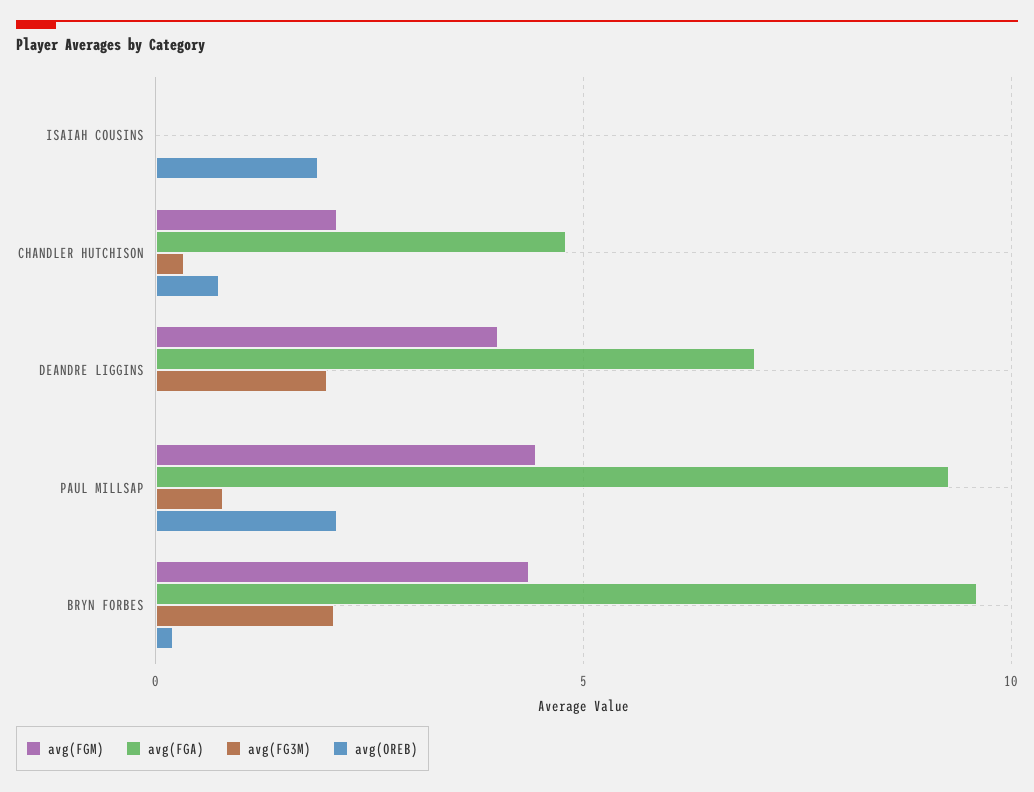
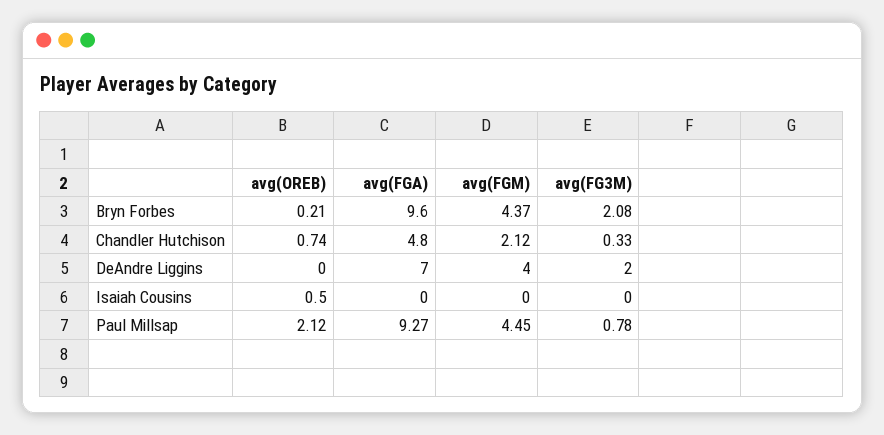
  {
    "avg(FGM)": {
      "ISAIAH COUSINS": 0,
      "CHANDLER HUTCHISON": 2.12,
      "DEANDRE LIGGINS": 4,
      "PAUL MILLSAP": 4.45,
      "BRYN FORBES": 4.37
    },
    "avg(FGA)": {
      "ISAIAH COUSINS": 0,
      "CHANDLER HUTCHISON": 4.8,
      "DEANDRE LIGGINS": 7,
      "PAUL MILLSAP": 9.27,
      "BRYN FORBES": 9.6
    },
    "avg(FG3M)": {
      "ISAIAH COUSINS": 0,
      "CHANDLER HUTCHISON": 0.33,
      "DEANDRE LIGGINS": 2,
      "PAUL MILLSAP": 0.78,
      "BRYN FORBES": 2.08
    },
    "avg(OREB)": {
-     "ISAIAH COUSINS": 2,
+     "ISAIAH COUSINS": 0.5,
      "CHANDLER HUTCHISON": 0.74,
      "DEANDRE LIGGINS": 0,
      "PAUL MILLSAP": 2.12,
      "BRYN FORBES": 0.21
    }
  }

